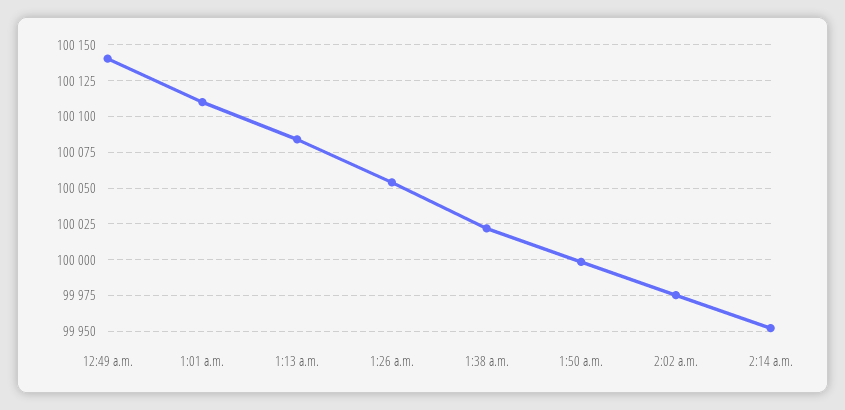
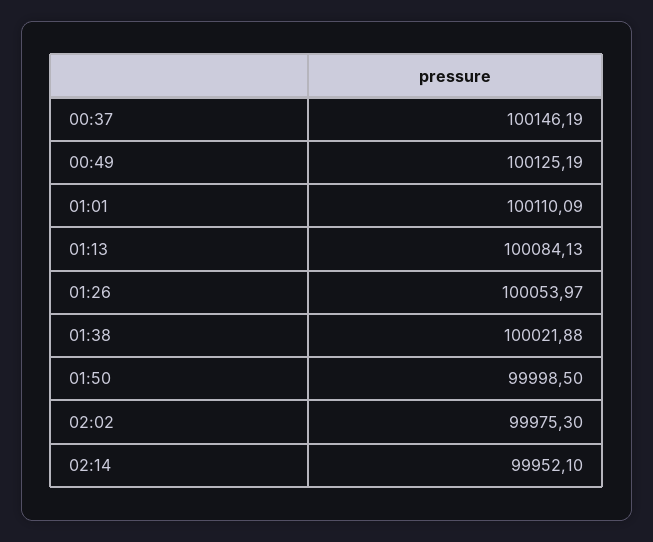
  {
-   "12:49 a.m.": 100140,
+   "12:49 a.m.": 100125.19,
    "1:01 a.m.": 100110.09,
    "1:13 a.m.": 100084.13,
    "1:26 a.m.": 100053.97,
    "1:38 a.m.": 100021.88,
    "1:50 a.m.": 99998.5,
    "2:02 a.m.": 99975.3,
-   "2:14 a.m.": 99952.1
+   "2:14 a.m.": 99952.1,
+   "00:37": 100146.19
  }

